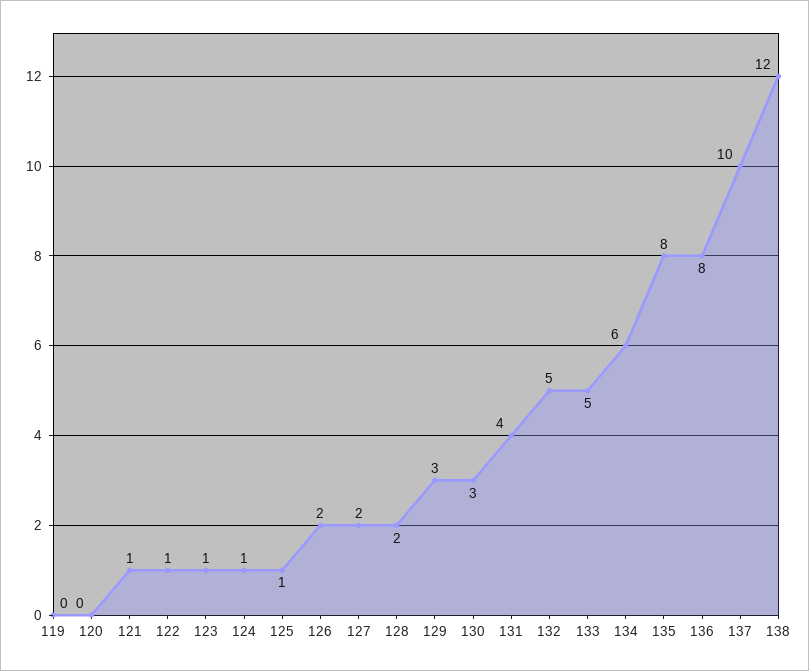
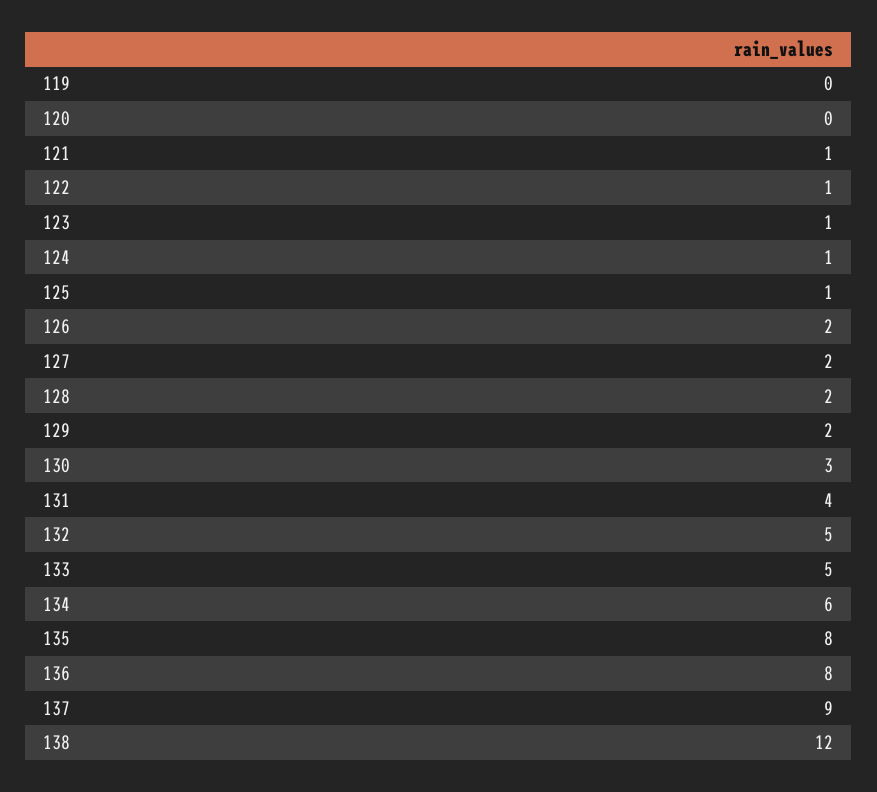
  {
    "119": 0,
    "120": 0,
    "121": 1,
    "122": 1,
    "123": 1,
    "124": 1,
    "125": 1,
    "126": 2,
    "127": 2,
    "128": 2,
-   "129": 3,
+   "129": 2,
    "130": 3,
    "131": 4,
    "132": 5,
    "133": 5,
    "134": 6,
    "135": 8,
    "136": 8,
-   "137": 10,
+   "137": 9,
    "138": 12
  }

